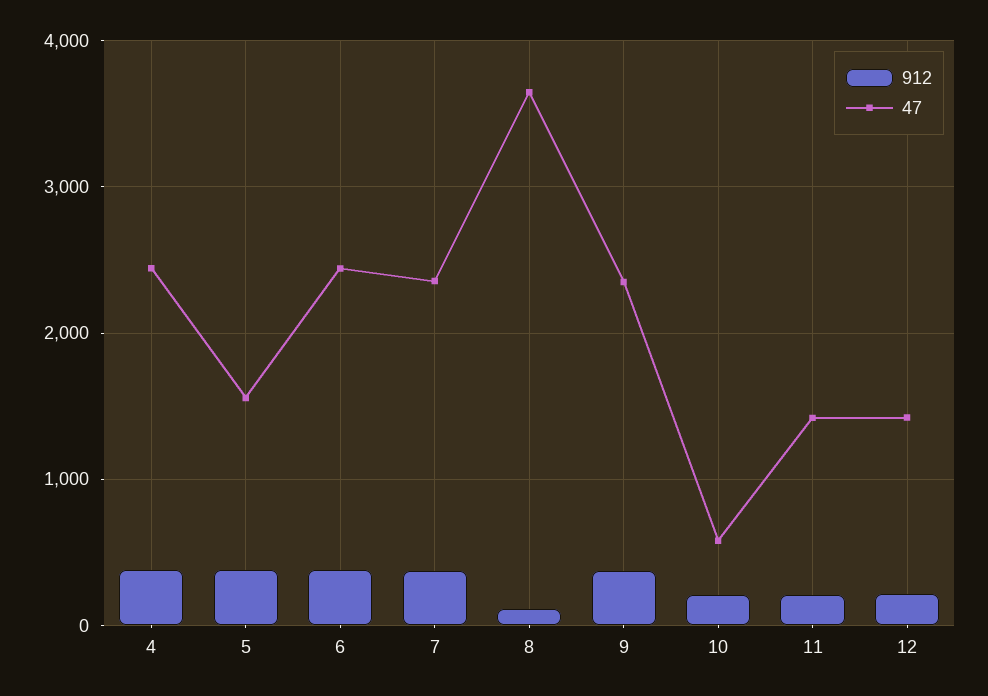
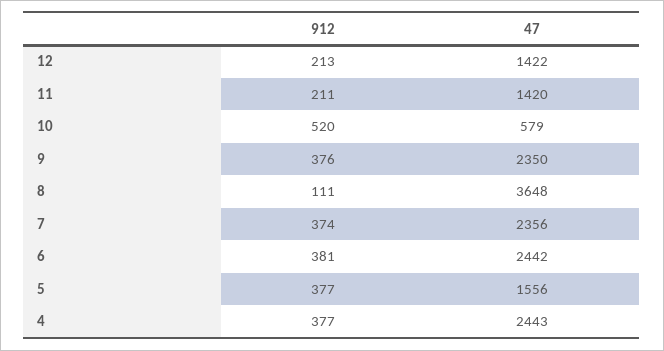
  {
    "912": {
      "4": 377,
      "5": 377,
      "6": 381,
      "7": 374,
      "8": 111,
      "9": 376,
-     "10": 200,
+     "10": 520,
      "11": 211,
      "12": 213
    },
    "47": {
      "4": 2443,
      "5": 1556,
      "6": 2442,
      "7": 2356,
      "8": 3648,
      "9": 2350,
      "10": 579,
      "11": 1420,
      "12": 1422
    }
  }

